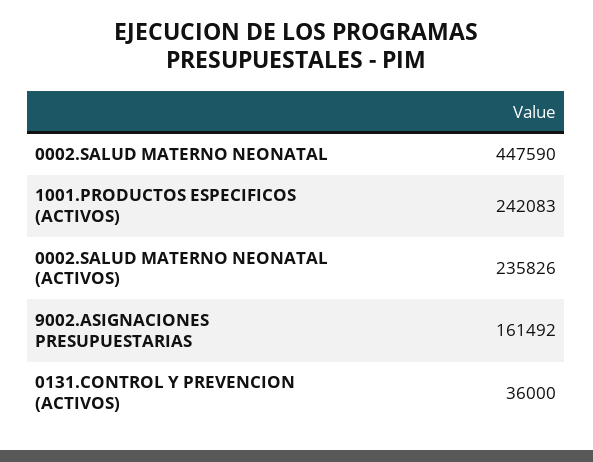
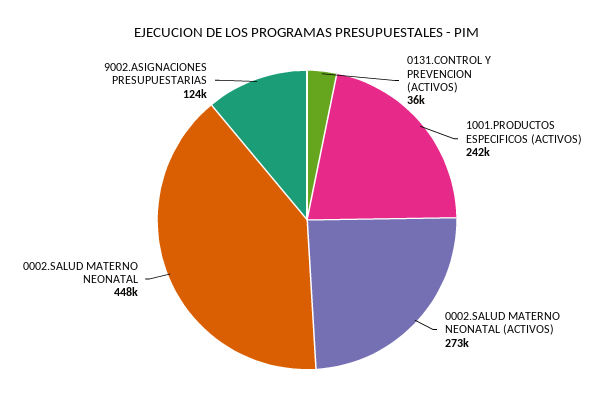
  {
    "0002.SALUD MATERNO NEONATAL": 447590,
    "1001.PRODUCTOS ESPECIFICOS (ACTIVOS)": 242083,
-   "0002.SALUD MATERNO NEONATAL (ACTIVOS)": 235826,
+   "0002.SALUD MATERNO NEONATAL (ACTIVOS)": 273000,
-   "9002.ASIGNACIONES PRESUPUESTARIAS": 161492,
+   "9002.ASIGNACIONES PRESUPUESTARIAS": 124000,
    "0131.CONTROL Y PREVENCION (ACTIVOS)": 36000
  }

